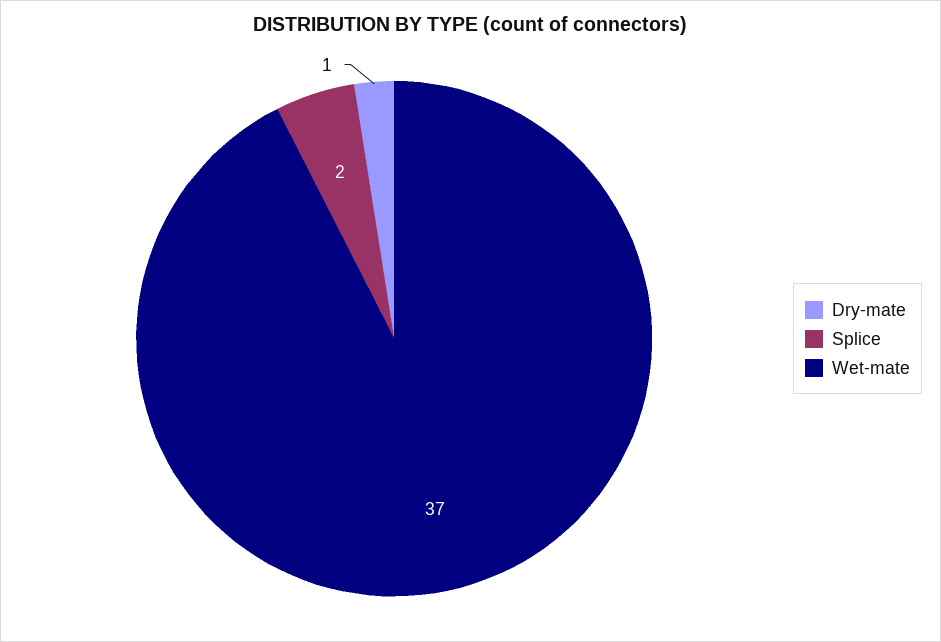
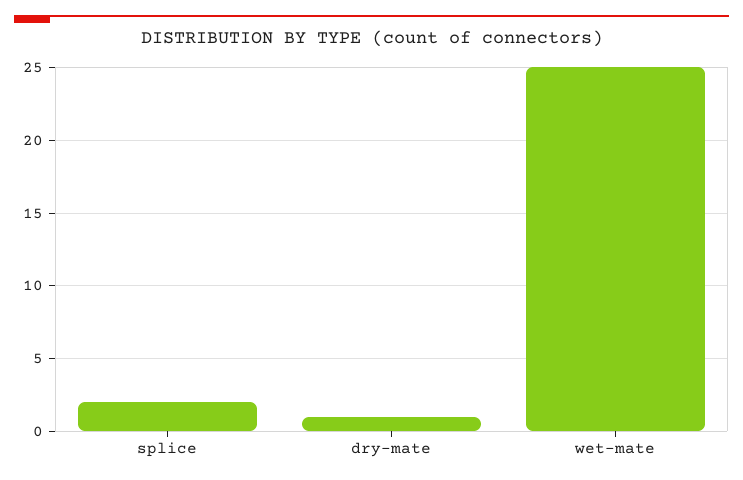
  {
    "Dry-mate": 1,
    "Splice": 2,
-   "Wet-mate": 37
+   "Wet-mate": 25
  }

